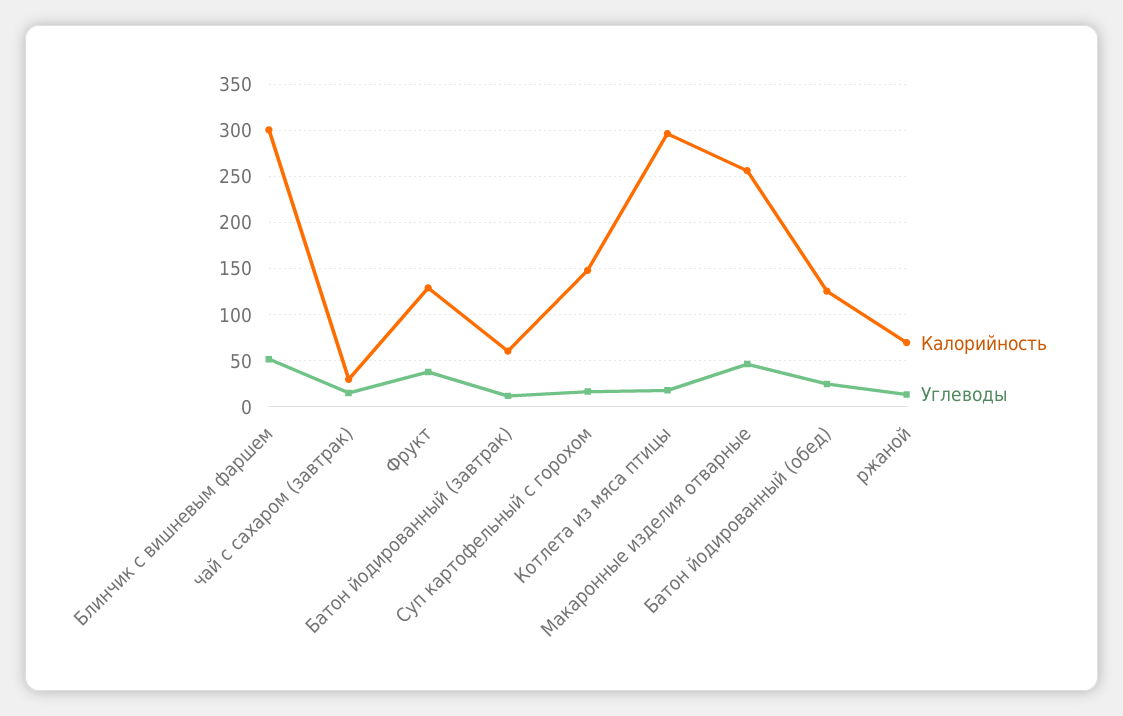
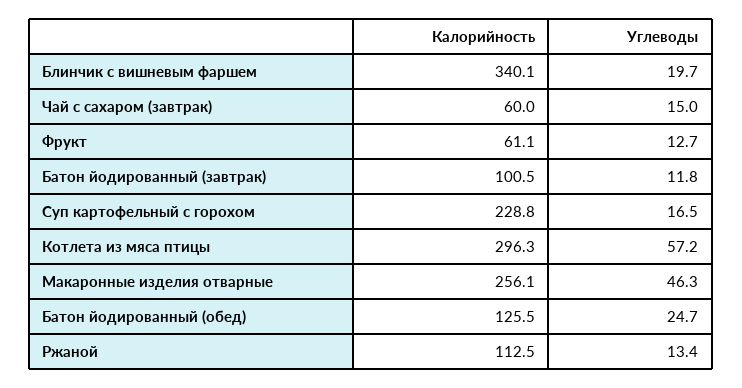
  {
    "Калорийность": {
-     "Блинчик с вишневым фаршем": 300,
+     "Блинчик с вишневым фаршем": 340.1,
-     "чай с сахаром (завтрак)": 30,
+     "чай с сахаром (завтрак)": 60,
-     "Фрукт": 130,
+     "Фрукт": 61.1,
-     "Батон йодированный (завтрак)": 60,
+     "Батон йодированный (завтрак)": 100.5,
-     "Суп картофельный с горохом": 150,
+     "Суп картофельный с горохом": 228.8,
      "Котлета из мяса птицы": 296.3,
      "Макаронные изделия отварные": 256.1,
      "Батон йодированный (обед)": 125.5,
-     "ржаной": 70
+     "ржаной": 112.5
    },
    "Углеводы": {
-     "Блинчик с вишневым фаршем": 50,
+     "Блинчик с вишневым фаршем": 19.7,
      "чай с сахаром (завтрак)": 15,
-     "Фрукт": 40,
+     "Фрукт": 12.7,
      "Батон йодированный (завтрак)": 11.8,
      "Суп картофельный с горохом": 16.5,
-     "Котлета из мяса птицы": 20,
+     "Котлета из мяса птицы": 57.2,
      "Макаронные изделия отварные": 46.3,
      "Батон йодированный (обед)": 24.7,
      "ржаной": 13.4
    }
  }

